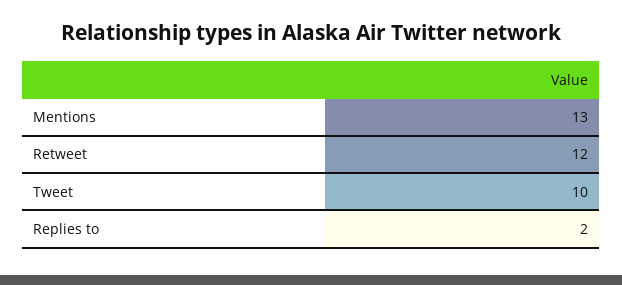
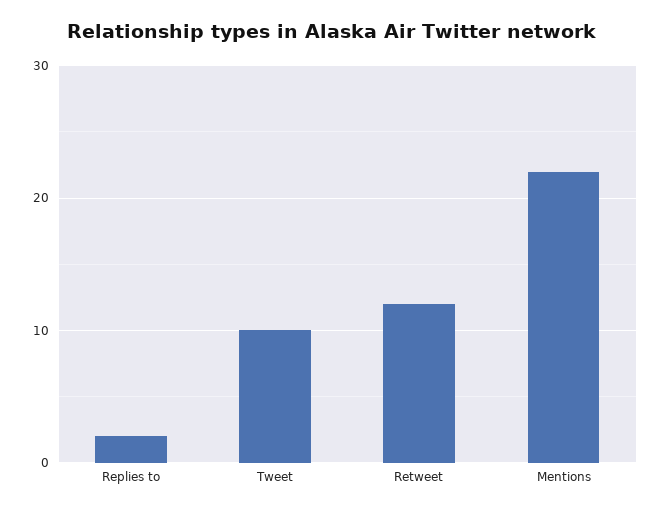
  {
-   "Mentions": 13,
+   "Mentions": 22,
    "Retweet": 12,
    "Tweet": 10,
    "Replies to": 2
  }

